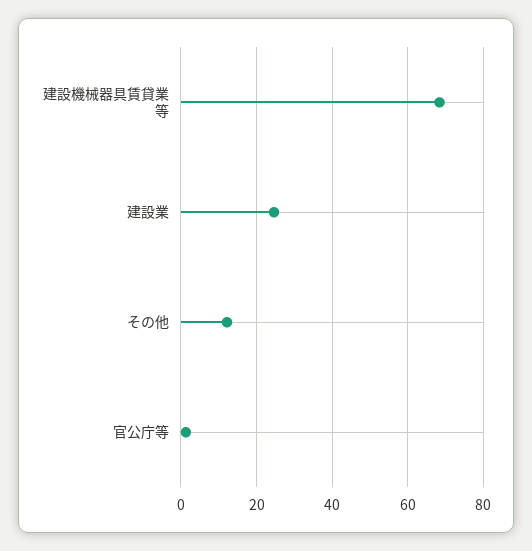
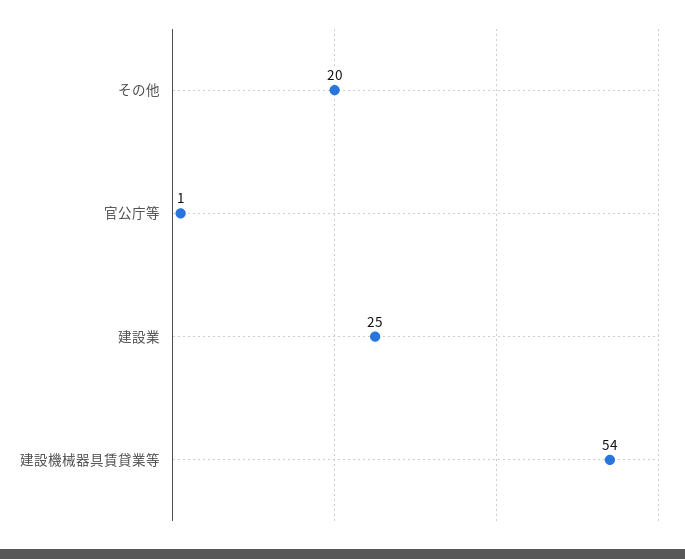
  {
-   "建設機械器具賃貸業等": 68,
+   "建設機械器具賃貸業等": 54,
    "建設業": 25,
-   "その他": 12,
+   "その他": 20,
    "官公庁等": 1
  }

